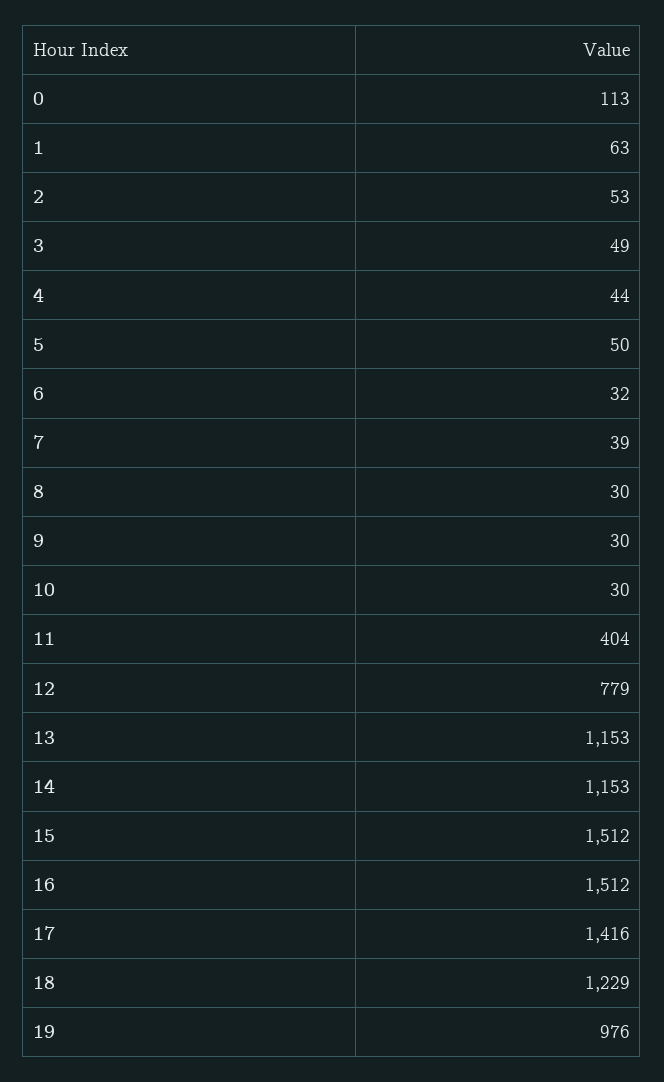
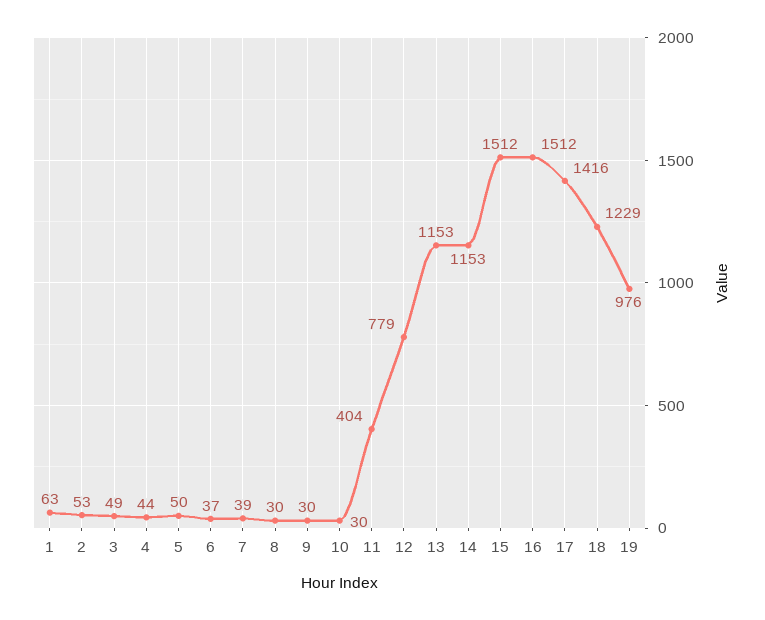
  {
-   "0": 113,
    "1": 63,
    "2": 53,
    "3": 49,
    "4": 44,
    "5": 50,
-   "6": 32,
+   "6": 37,
    "7": 39,
    "8": 30,
    "9": 30,
    "10": 30,
    "11": 404,
    "12": 779,
    "13": 1153,
    "14": 1153,
    "15": 1512,
    "16": 1512,
    "17": 1416,
    "18": 1229,
    "19": 976
  }

